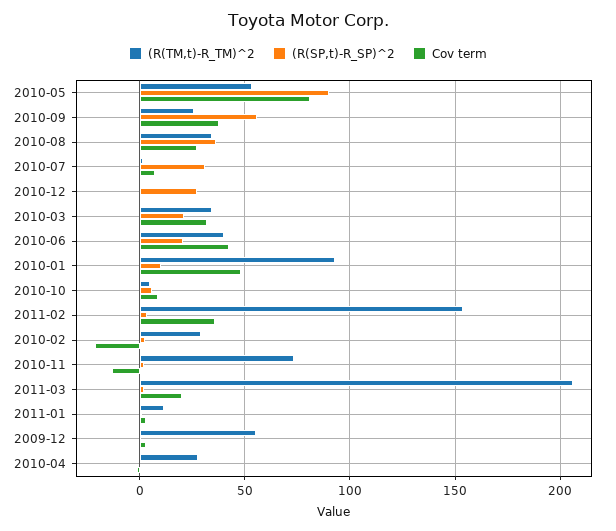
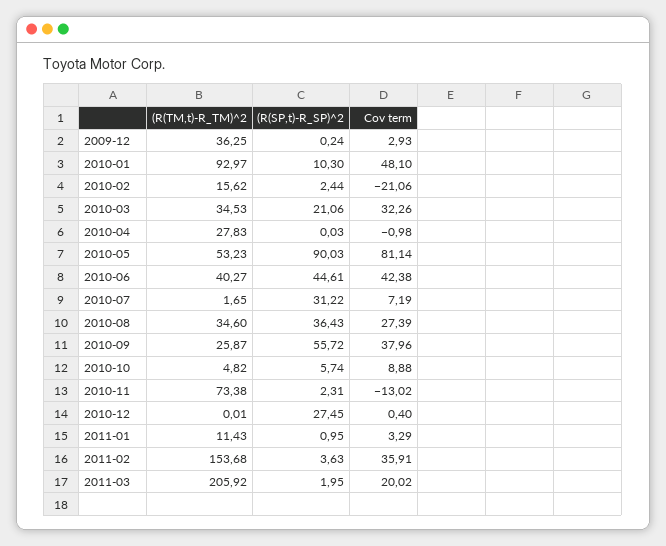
  {
    "(R(TM,t)-R_TM)^2": {
      "2010-05": 53.23,
      "2010-09": 25.87,
      "2010-08": 34.6,
      "2010-07": 1.65,
      "2010-12": 0.01,
      "2010-03": 34.53,
      "2010-06": 40.27,
      "2010-01": 92.97,
      "2010-10": 4.82,
      "2011-02": 153.68,
-     "2010-02": 30,
+     "2010-02": 15.62,
      "2010-11": 73.38,
      "2011-03": 205.92,
      "2011-01": 11.43,
-     "2009-12": 55,
+     "2009-12": 36.25,
      "2010-04": 27.83
    },
    "(R(SP,t)-R_SP)^2": {
      "2010-05": 90.03,
      "2010-09": 55.72,
      "2010-08": 36.43,
      "2010-07": 31.22,
      "2010-12": 27.45,
      "2010-03": 21.06,
-     "2010-06": 20,
+     "2010-06": 44.61,
      "2010-01": 10.3,
      "2010-10": 5.74,
      "2011-02": 3.63,
      "2010-02": 2.44,
      "2010-11": 2.31,
      "2011-03": 1.95,
      "2011-01": 0.95,
      "2009-12": 0.24,
      "2010-04": 0.03
    },
    "Cov term": {
      "2010-05": 81.14,
      "2010-09": 37.96,
      "2010-08": 27.39,
      "2010-07": 7.19,
      "2010-12": 0.4,
      "2010-03": 32.26,
      "2010-06": 42.38,
      "2010-01": 48.1,
      "2010-10": 8.88,
      "2011-02": 35.91,
      "2010-02": -21.06,
      "2010-11": -13.02,
      "2011-03": 20.02,
      "2011-01": 3.29,
      "2009-12": 2.93,
      "2010-04": -0.98
    }
  }

